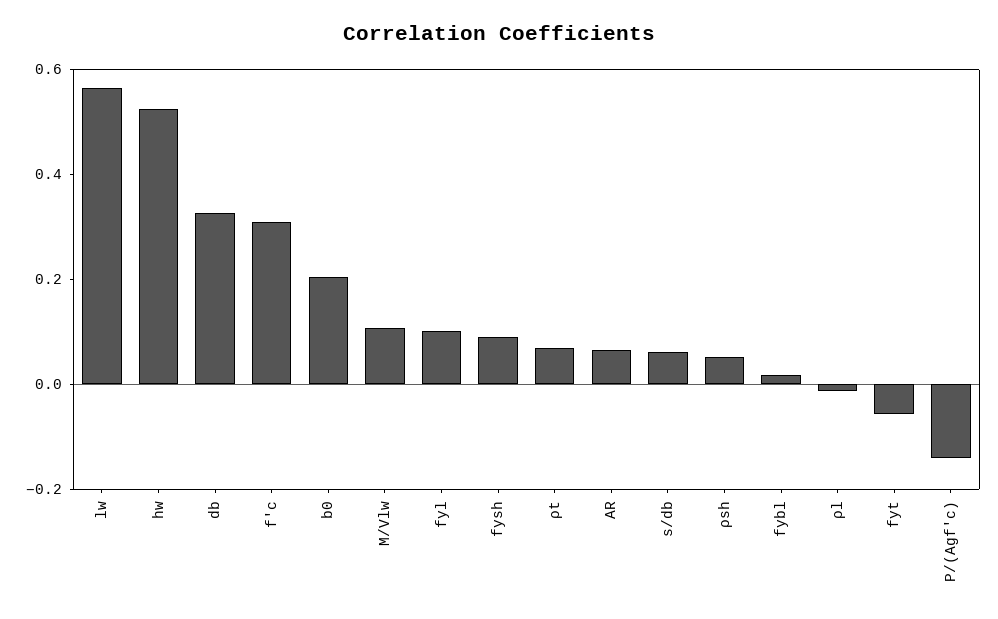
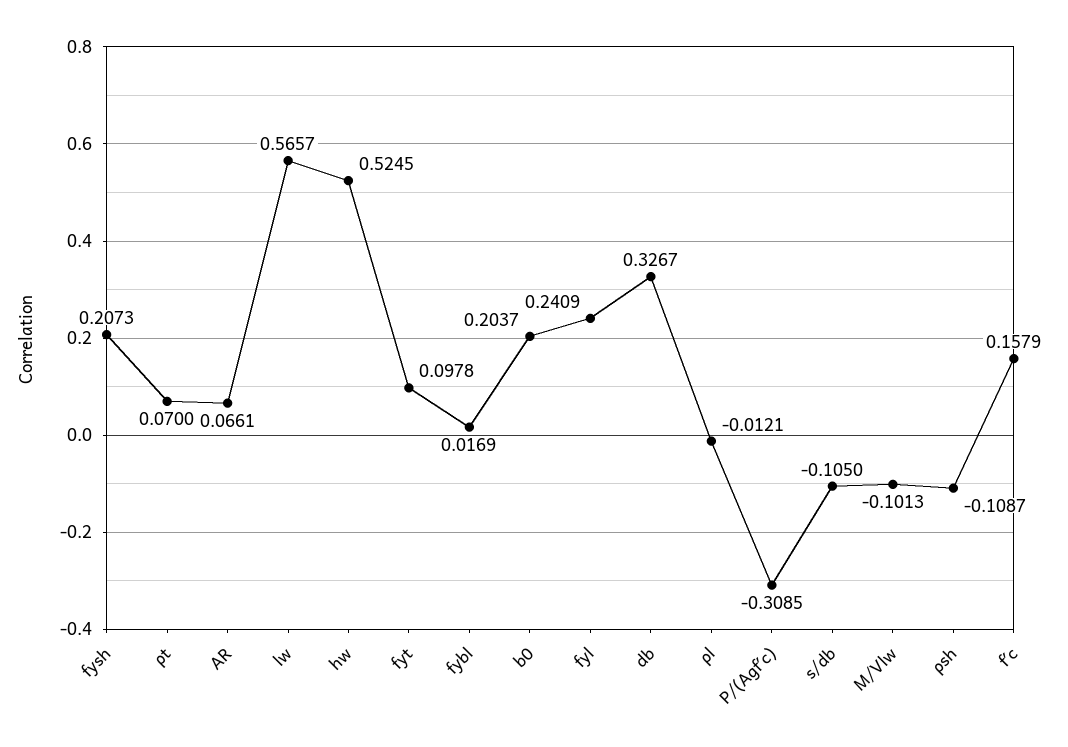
  {
    "lw": 0.5657,
    "hw": 0.5245,
    "db": 0.3267,
-   "f′c": 0.3,
+   "f′c": 0.1579,
    "b0": 0.2037,
-   "M/Vlw": 0.1,
+   "M/Vlw": -0.1013,
-   "fyl": 0.1,
+   "fyl": 0.2409,
-   "fysh": 0.1,
+   "fysh": 0.2073,
    "ρt": 0.07,
    "AR": 0.0661,
-   "s/db": 0.05,
+   "s/db": -0.105,
-   "ρsh": 0.05,
+   "ρsh": -0.1087,
    "fybl": 0.0169,
    "ρl": -0.0121,
-   "fyt": -0.05,
+   "fyt": 0.0978,
-   "P/(Agf′c)": -0.15
+   "P/(Agf′c)": -0.3085
  }

